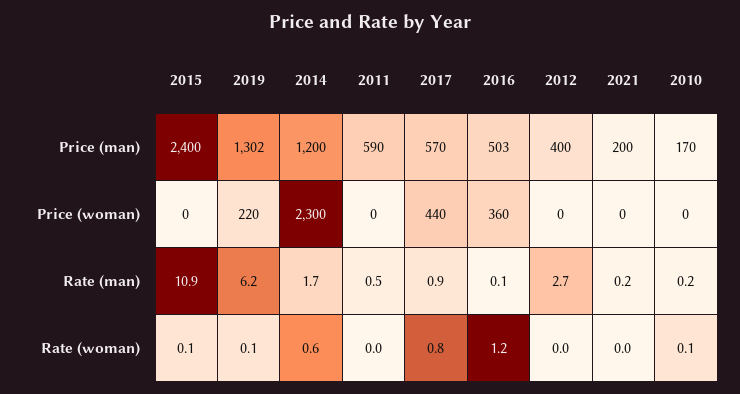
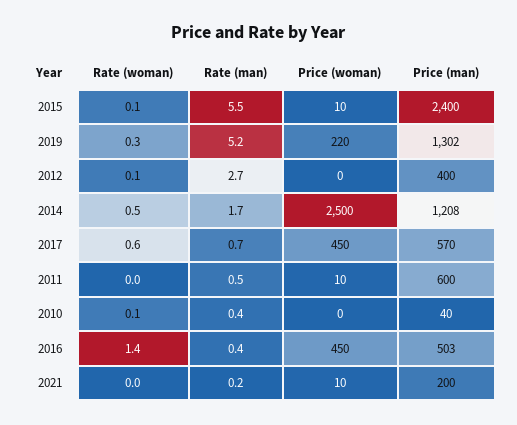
  {
    "2015": {
      "Price (man)": 2400,
-     "Price (woman)": 0,
+     "Price (woman)": 10,
-     "Rate (man)": 10.9,
+     "Rate (man)": 5.5,
      "Rate (woman)": 0.1
    },
    "2019": {
      "Price (man)": 1302,
      "Price (woman)": 220,
-     "Rate (man)": 6.2,
+     "Rate (man)": 5.2,
-     "Rate (woman)": 0.1
+     "Rate (woman)": 0.3
    },
    "2014": {
-     "Price (man)": 1200,
+     "Price (man)": 1208,
-     "Price (woman)": 2300,
+     "Price (woman)": 2500,
      "Rate (man)": 1.7,
-     "Rate (woman)": 0.6
+     "Rate (woman)": 0.5
    },
    "2011": {
-     "Price (man)": 590,
+     "Price (man)": 600,
-     "Price (woman)": 0,
+     "Price (woman)": 10,
      "Rate (man)": 0.5,
      "Rate (woman)": 0
    },
    "2017": {
      "Price (man)": 570,
-     "Price (woman)": 440,
+     "Price (woman)": 450,
-     "Rate (man)": 0.9,
+     "Rate (man)": 0.7,
-     "Rate (woman)": 0.8
+     "Rate (woman)": 0.6
    },
    "2016": {
      "Price (man)": 503,
-     "Price (woman)": 360,
+     "Price (woman)": 450,
-     "Rate (man)": 0.1,
+     "Rate (man)": 0.4,
-     "Rate (woman)": 1.2
+     "Rate (woman)": 1.4
    },
    "2012": {
      "Price (man)": 400,
      "Price (woman)": 0,
      "Rate (man)": 2.7,
-     "Rate (woman)": 0
+     "Rate (woman)": 0.1
    },
    "2021": {
      "Price (man)": 200,
-     "Price (woman)": 0,
+     "Price (woman)": 10,
      "Rate (man)": 0.2,
      "Rate (woman)": 0
    },
    "2010": {
-     "Price (man)": 170,
+     "Price (man)": 40,
      "Price (woman)": 0,
-     "Rate (man)": 0.2,
+     "Rate (man)": 0.4,
      "Rate (woman)": 0.1
    }
  }

